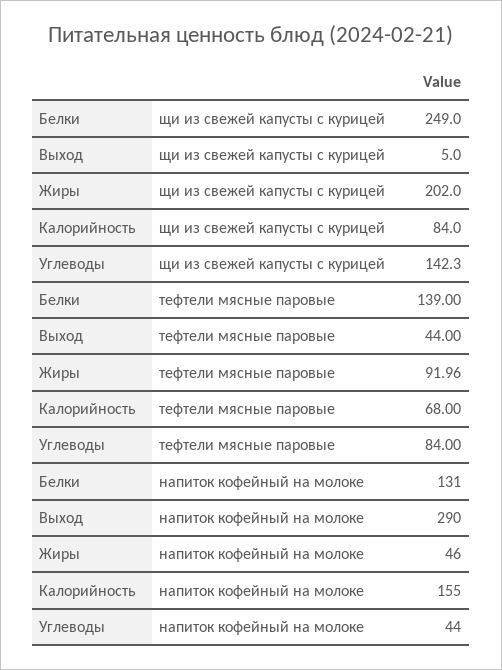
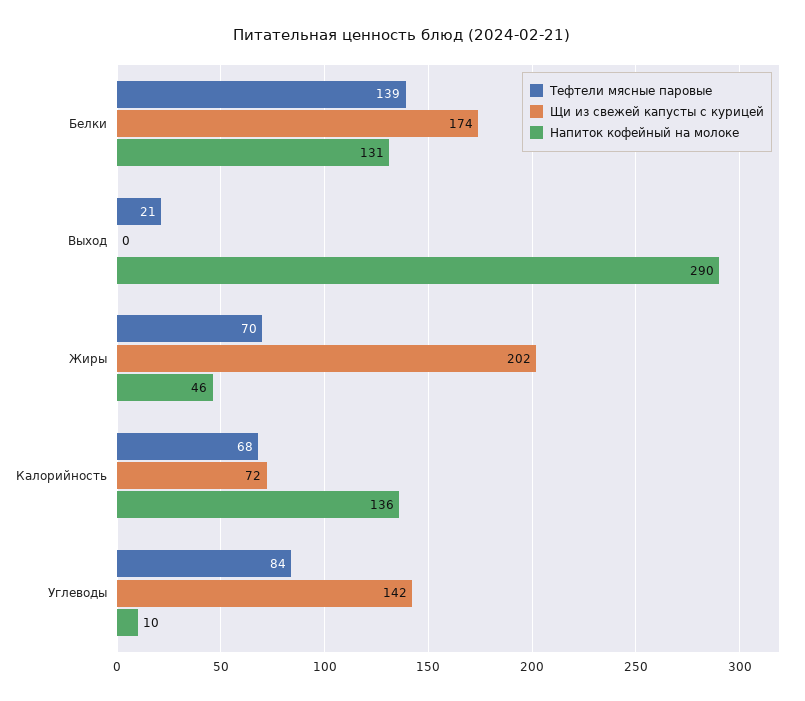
  {
    "щи из свежей капусты с курицей": {
-     "Белки": 249,
+     "Белки": 174,
-     "Выход": 5,
+     "Выход": 0,
      "Жиры": 202,
-     "Калорийность": 84,
+     "Калорийность": 72,
      "Углеводы": 142.3
    },
    "тефтели мясные паровые": {
      "Белки": 139,
-     "Выход": 44,
+     "Выход": 21,
-     "Жиры": 91.96,
+     "Жиры": 70,
      "Калорийность": 68,
      "Углеводы": 84
    },
    "напиток кофейный на молоке": {
      "Белки": 131,
      "Выход": 290,
      "Жиры": 46,
-     "Калорийность": 155,
+     "Калорийность": 136,
-     "Углеводы": 44
+     "Углеводы": 10
    }
  }

